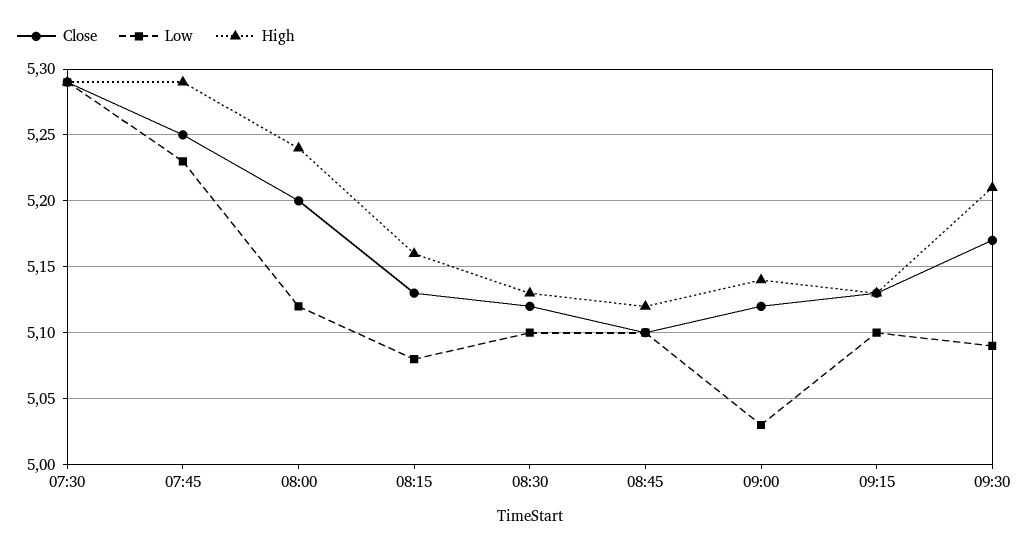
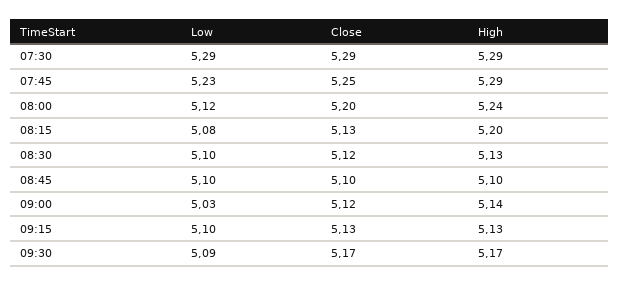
  {
    "Close": {
      "07:30": 5.29,
      "07:45": 5.25,
      "08:00": 5.2,
      "08:15": 5.13,
      "08:30": 5.12,
      "08:45": 5.1,
      "09:00": 5.12,
      "09:15": 5.13,
      "09:30": 5.17
    },
    "Low": {
      "07:30": 5.29,
      "07:45": 5.23,
      "08:00": 5.12,
      "08:15": 5.08,
      "08:30": 5.1,
      "08:45": 5.1,
      "09:00": 5.03,
      "09:15": 5.1,
      "09:30": 5.09
    },
    "High": {
      "07:30": 5.29,
      "07:45": 5.29,
      "08:00": 5.24,
-     "08:15": 5.16,
+     "08:15": 5.2,
      "08:30": 5.13,
-     "08:45": 5.12,
+     "08:45": 5.1,
      "09:00": 5.14,
      "09:15": 5.13,
-     "09:30": 5.21
+     "09:30": 5.17
    }
  }

